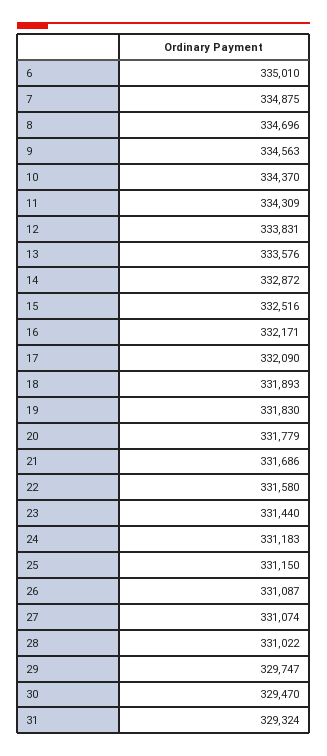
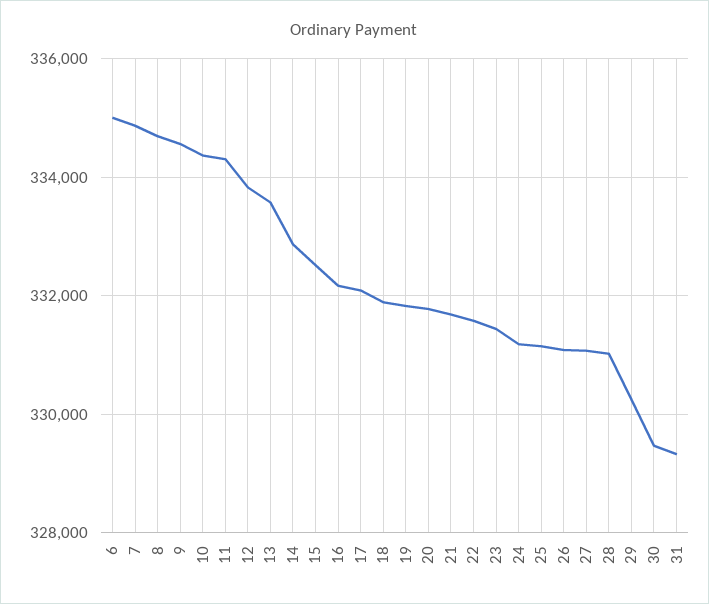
  {
    "6": 335010,
    "7": 334875,
    "8": 334696,
    "9": 334563,
    "10": 334370,
    "11": 334309,
    "12": 333831,
    "13": 333576,
    "14": 332872,
    "15": 332516,
    "16": 332171,
    "17": 332090,
    "18": 331893,
    "19": 331830,
    "20": 331779,
    "21": 331686,
    "22": 331580,
    "23": 331440,
    "24": 331183,
    "25": 331150,
    "26": 331087,
    "27": 331074,
    "28": 331022,
-   "29": 329747,
+   "29": 330200,
    "30": 329470,
    "31": 329324
  }

